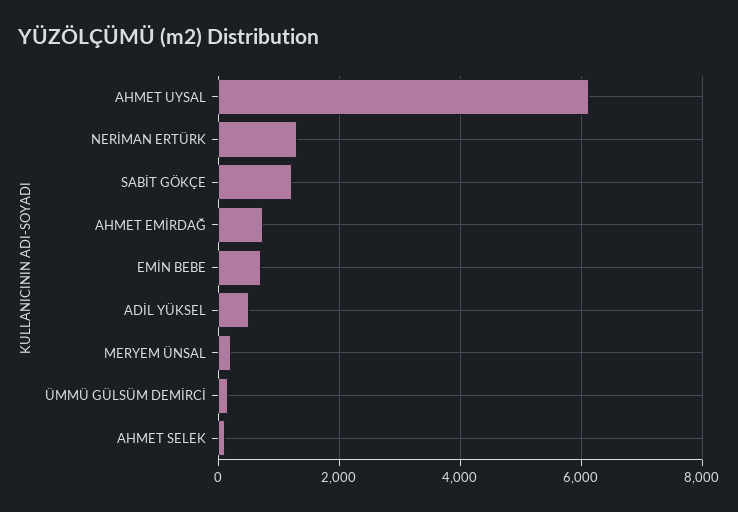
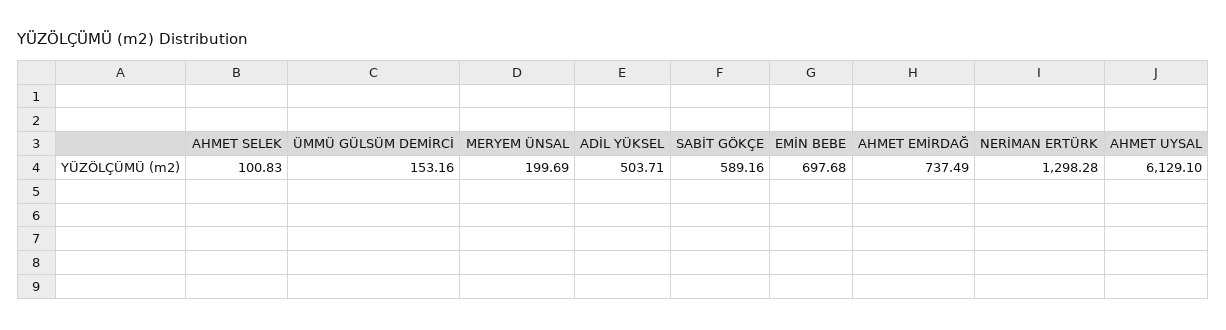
  {
    "AHMET UYSAL": 6129.1,
    "NERİMAN ERTÜRK": 1298.28,
-   "SABİT GÖKÇE": 1200,
+   "SABİT GÖKÇE": 589.16,
    "AHMET EMİRDAĞ": 737.49,
    "EMİN BEBE": 697.68,
    "ADİL YÜKSEL": 503.71,
    "MERYEM ÜNSAL": 199.69,
    "ÜMMÜ GÜLSÜM DEMİRCİ": 153.16,
    "AHMET SELEK": 100.83
  }

